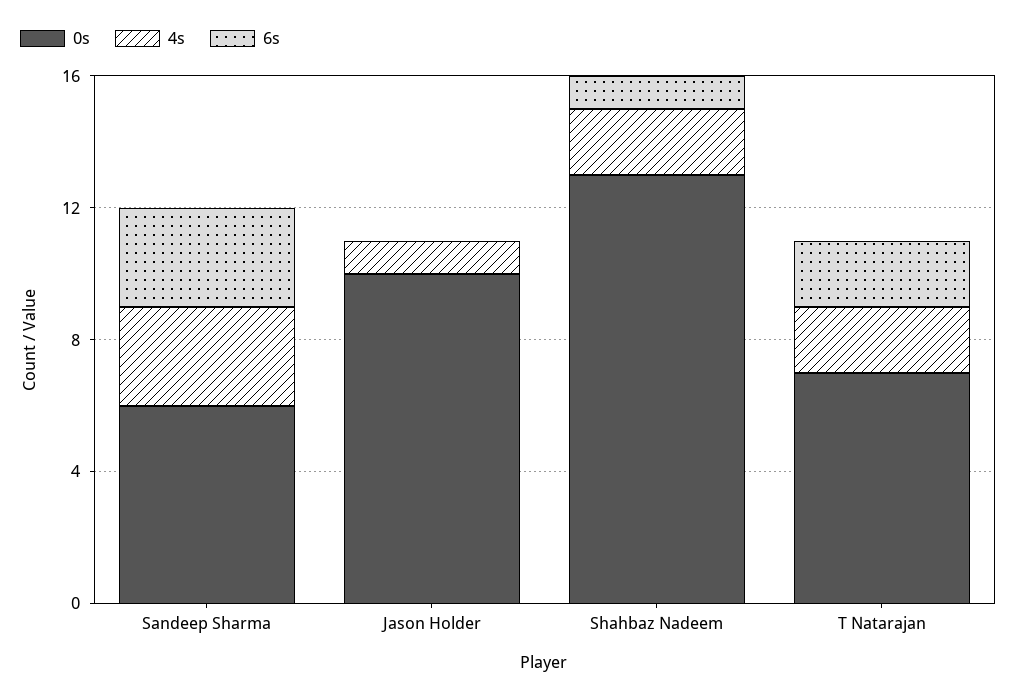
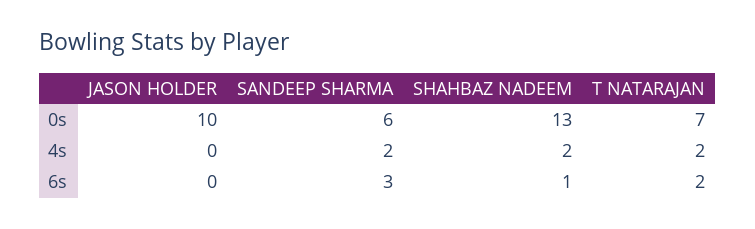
  {
    "0s": {
      "Sandeep Sharma": 6,
      "Jason Holder": 10,
      "Shahbaz Nadeem": 13,
      "T Natarajan": 7
    },
    "4s": {
-     "Sandeep Sharma": 3,
+     "Sandeep Sharma": 2,
-     "Jason Holder": 1,
+     "Jason Holder": 0,
      "Shahbaz Nadeem": 2,
      "T Natarajan": 2
    },
    "6s": {
      "Sandeep Sharma": 3,
      "Jason Holder": 0,
      "Shahbaz Nadeem": 1,
      "T Natarajan": 2
    }
  }

